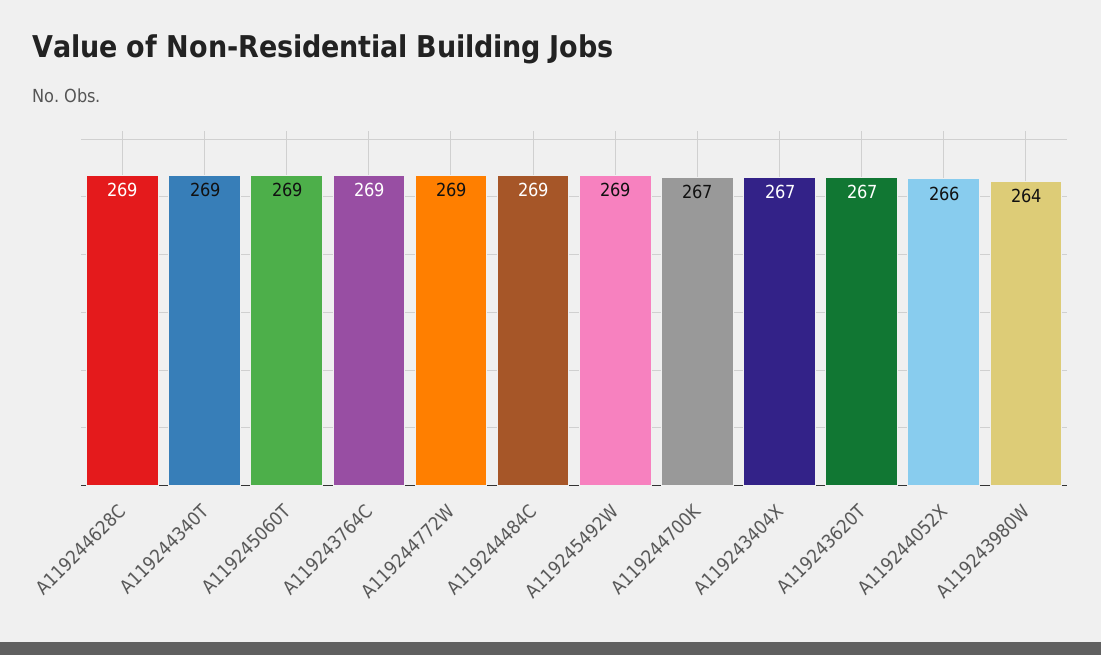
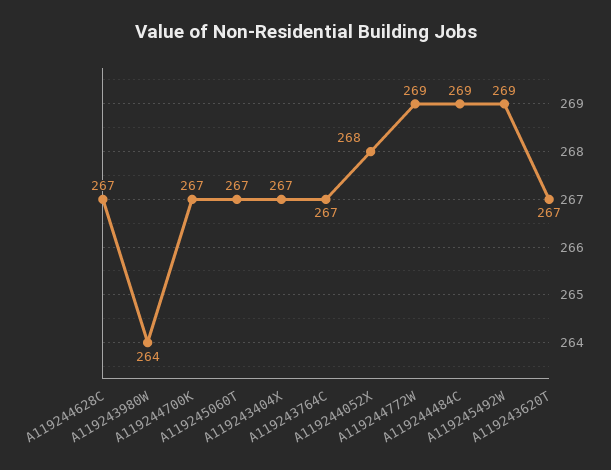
  {
-   "A119244628C": 269,
+   "A119244628C": 267,
-   "A119244340T": 269,
-   "A119245060T": 269,
+   "A119245060T": 267,
-   "A119243764C": 269,
+   "A119243764C": 267,
    "A119244772W": 269,
    "A119244484C": 269,
    "A119245492W": 269,
    "A119244700K": 267,
    "A119243404X": 267,
    "A119243620T": 267,
-   "A119244052X": 266,
+   "A119244052X": 268,
    "A119243980W": 264
  }

